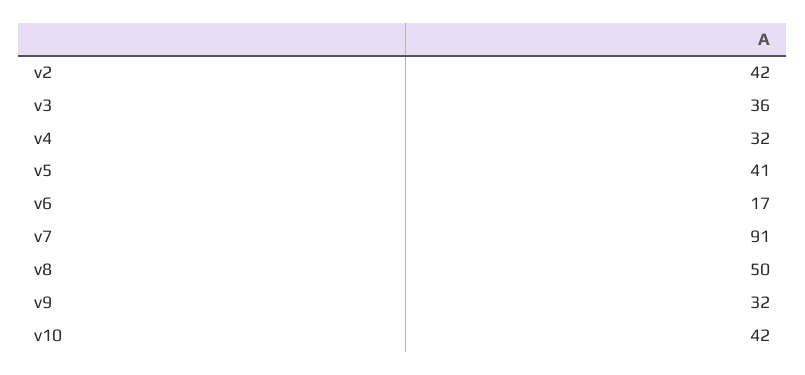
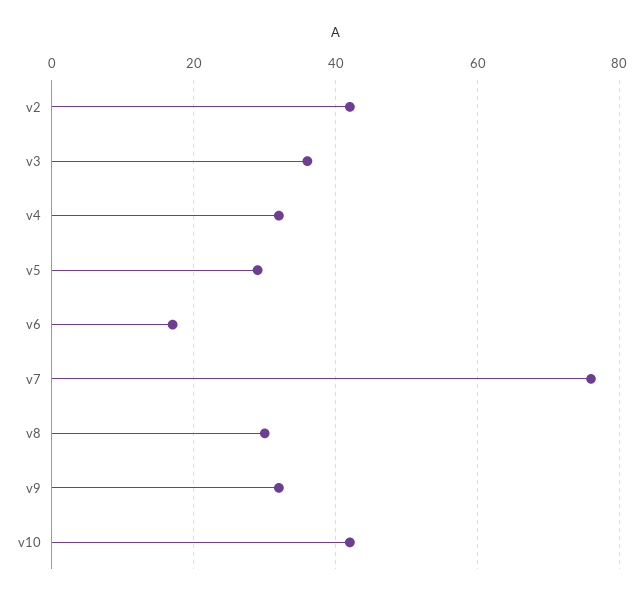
  {
    "v2": 42,
    "v3": 36,
    "v4": 32,
-   "v5": 41,
+   "v5": 30,
    "v6": 17,
-   "v7": 91,
+   "v7": 75,
-   "v8": 50,
+   "v8": 30,
    "v9": 32,
    "v10": 42
  }

